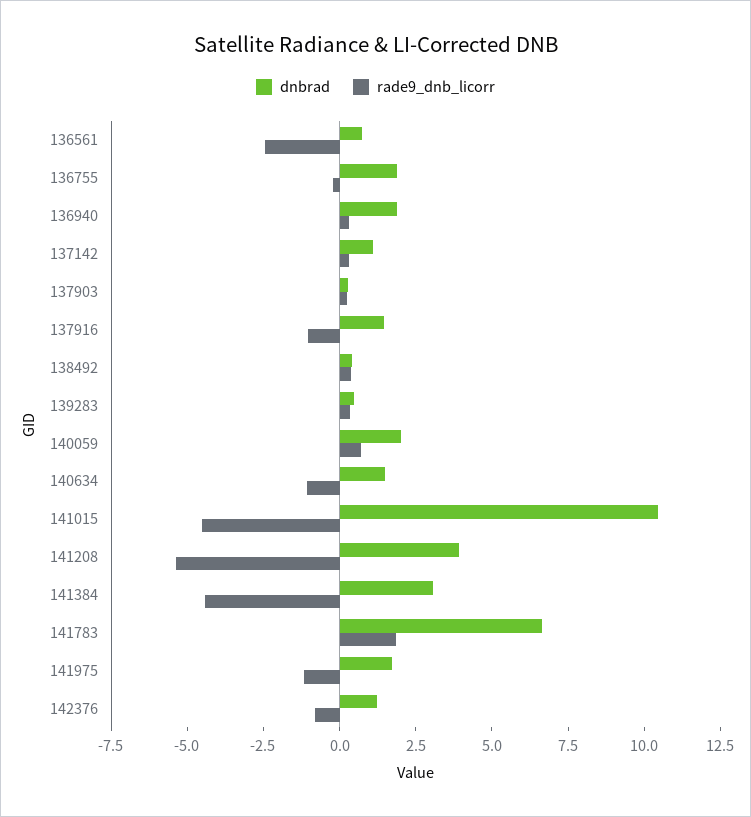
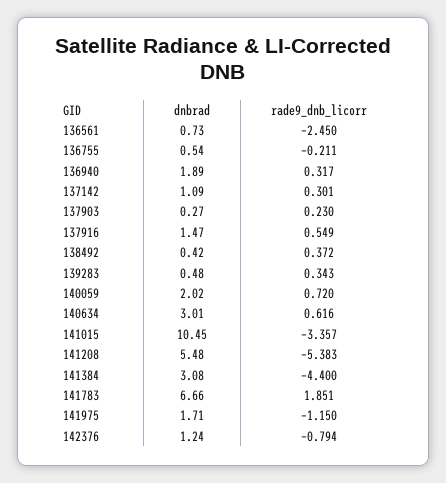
  {
    "dnbrad": {
      "136561": 0.73,
-     "136755": 2,
+     "136755": 0.54,
      "136940": 1.89,
      "137142": 1.09,
      "137903": 0.27,
      "137916": 1.47,
      "138492": 0.42,
      "139283": 0.48,
      "140059": 2.02,
-     "140634": 1.5,
+     "140634": 3.01,
      "141015": 10.45,
-     "141208": 4,
+     "141208": 5.48,
      "141384": 3.08,
      "141783": 6.66,
      "141975": 1.71,
      "142376": 1.24
    },
    "rade9_dnb_licorr": {
      "136561": -2.45,
      "136755": -0.211,
      "136940": 0.317,
      "137142": 0.301,
      "137903": 0.23,
-     "137916": -1,
+     "137916": 0.549,
      "138492": 0.372,
      "139283": 0.343,
      "140059": 0.72,
-     "140634": -1,
+     "140634": 0.616,
-     "141015": -4.5,
+     "141015": -3.357,
      "141208": -5.383,
      "141384": -4.4,
      "141783": 1.851,
      "141975": -1.15,
      "142376": -0.794
    }
  }

